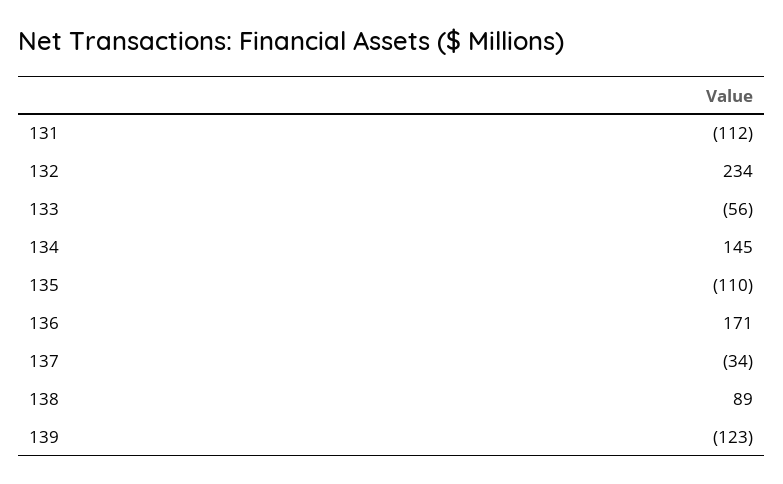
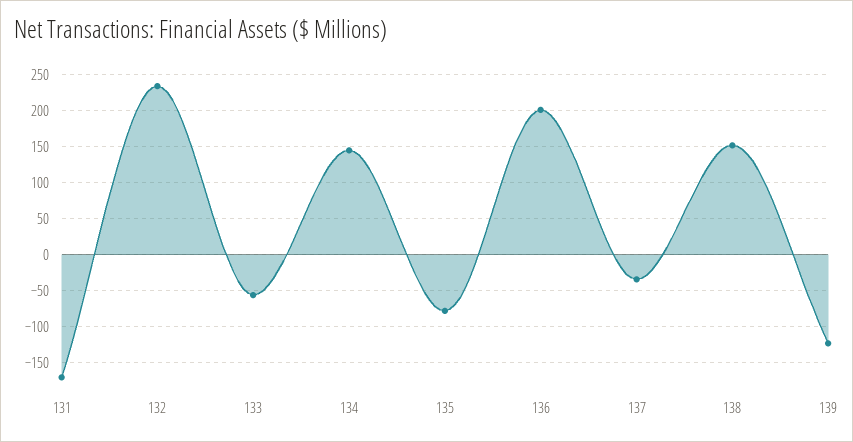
  {
-   "131": -112,
+   "131": -170,
    "132": 234,
    "133": -56,
    "134": 145,
-   "135": -110,
+   "135": -80,
-   "136": 171,
+   "136": 200,
    "137": -34,
-   "138": 89,
+   "138": 150,
    "139": -123
  }

